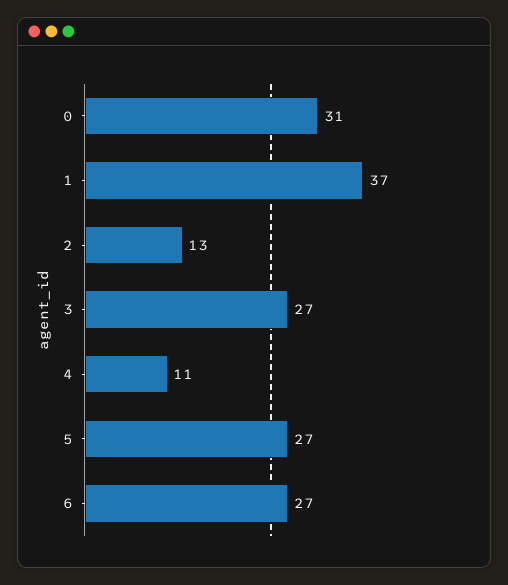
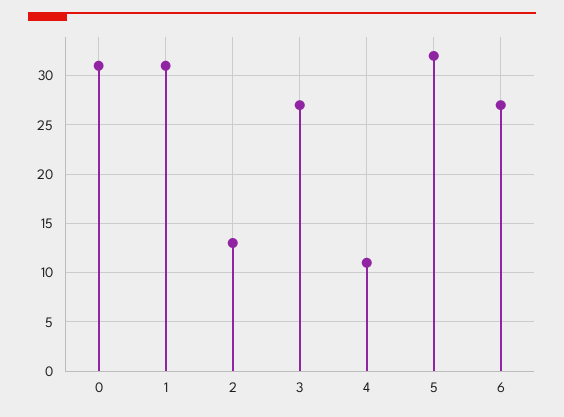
  {
    "0": 31,
-   "1": 37,
+   "1": 31,
    "2": 13,
    "3": 27,
    "4": 11,
-   "5": 27,
+   "5": 32,
    "6": 27
  }

